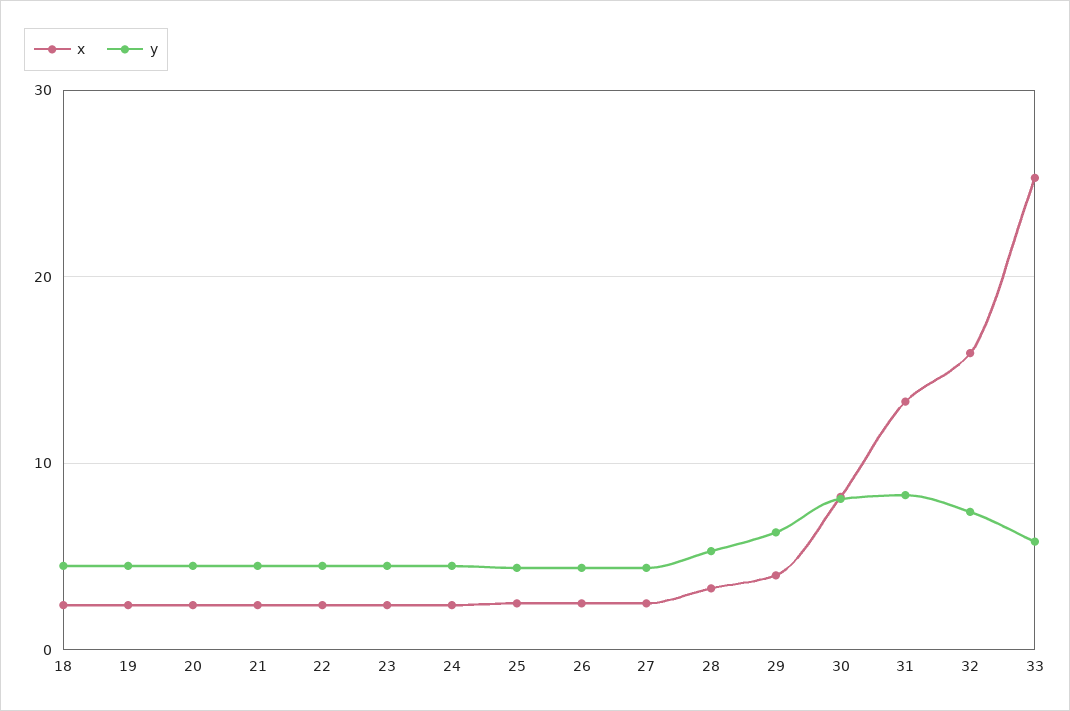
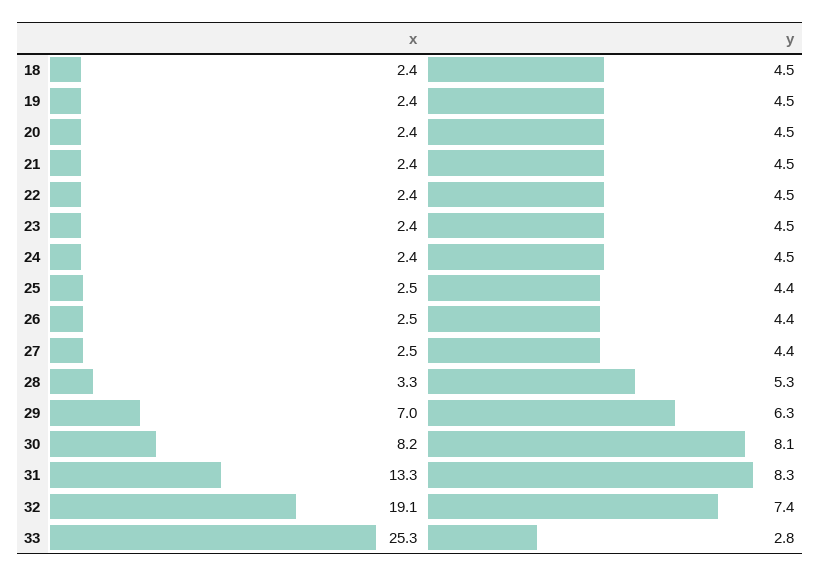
  {
    "x": {
      "18": 2.4,
      "19": 2.4,
      "20": 2.4,
      "21": 2.4,
      "22": 2.4,
      "23": 2.4,
      "24": 2.4,
      "25": 2.5,
      "26": 2.5,
      "27": 2.5,
      "28": 3.3,
-     "29": 4,
+     "29": 7,
      "30": 8.2,
      "31": 13.3,
-     "32": 16,
+     "32": 19.1,
      "33": 25.3
    },
    "y": {
      "18": 4.5,
      "19": 4.5,
      "20": 4.5,
      "21": 4.5,
      "22": 4.5,
      "23": 4.5,
      "24": 4.5,
      "25": 4.4,
      "26": 4.4,
      "27": 4.4,
      "28": 5.3,
      "29": 6.3,
      "30": 8.1,
      "31": 8.3,
      "32": 7.4,
-     "33": 6
+     "33": 2.8
    }
  }

